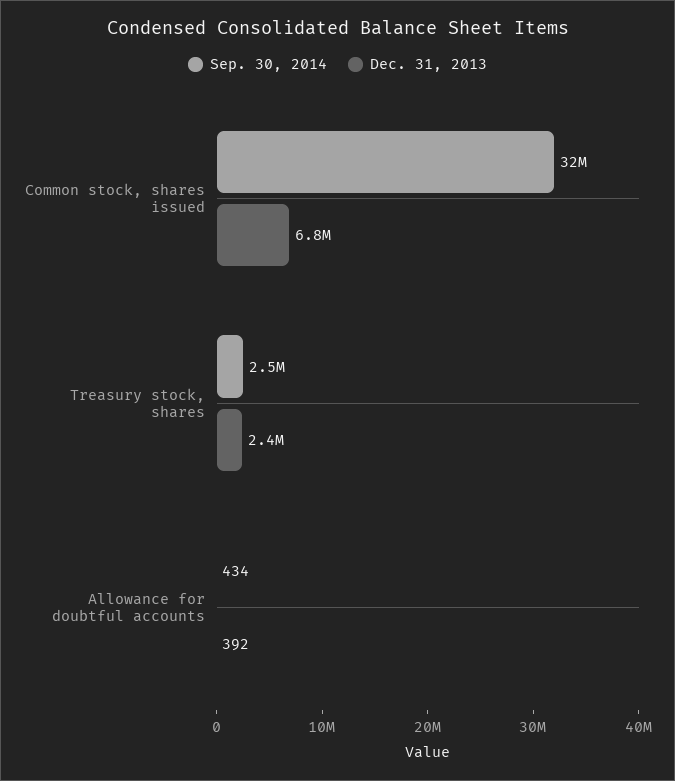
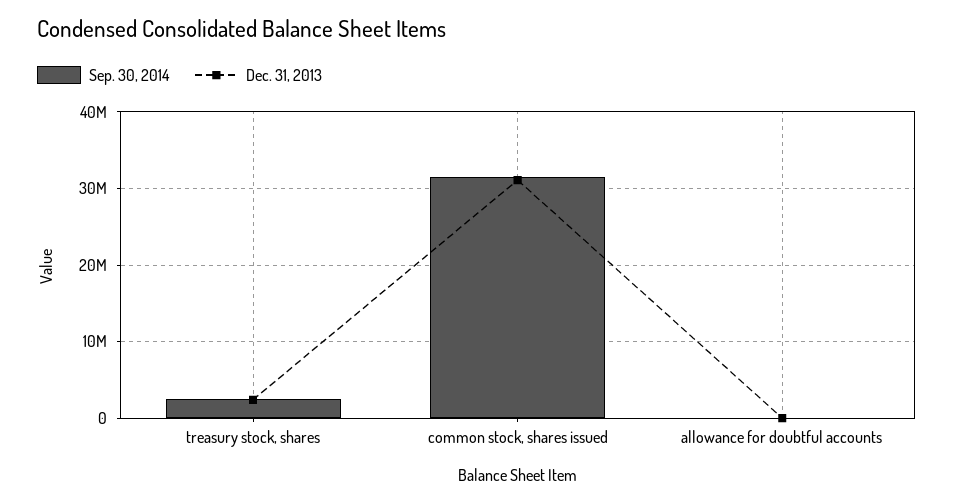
  {
    "Sep. 30, 2014": {
      "Common stock, shares issued": 32000000,
      "Treasury stock, shares": 2500000,
      "Allowance for doubtful accounts": 434
    },
    "Dec. 31, 2013": {
-     "Common stock, shares issued": 6800000,
+     "Common stock, shares issued": 31000000,
      "Treasury stock, shares": 2400000,
      "Allowance for doubtful accounts": 392
    }
  }

